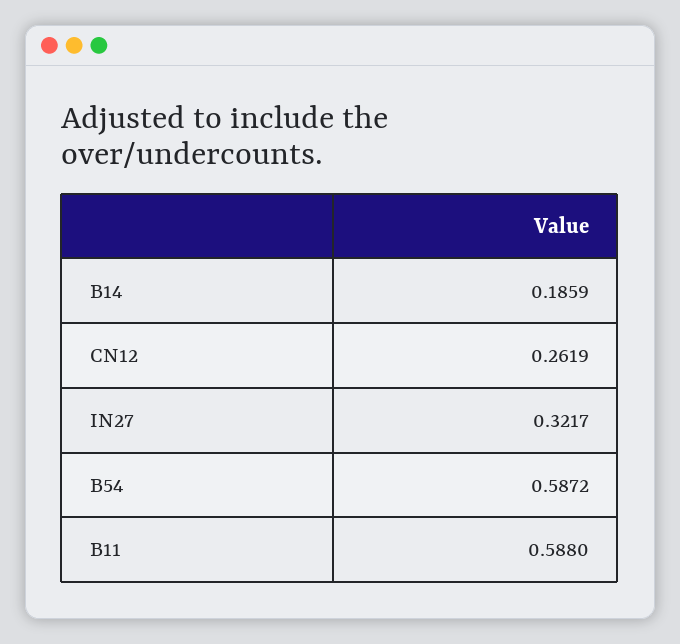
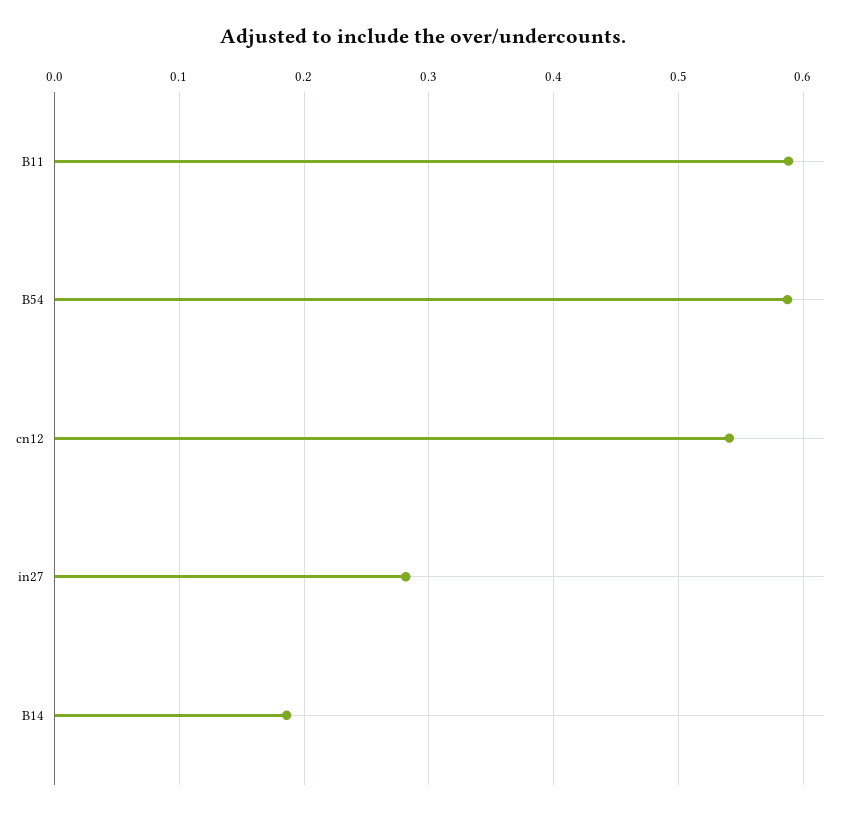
  {
    "B14": 0.1859,
-   "CN12": 0.2619,
+   "CN12": 0.54,
-   "IN27": 0.3217,
+   "IN27": 0.28,
    "B54": 0.5872,
    "B11": 0.588
  }

